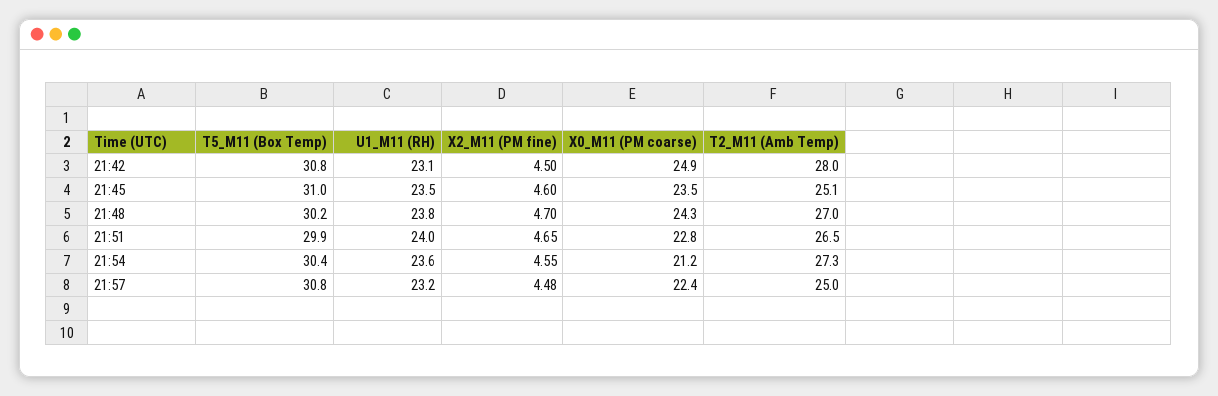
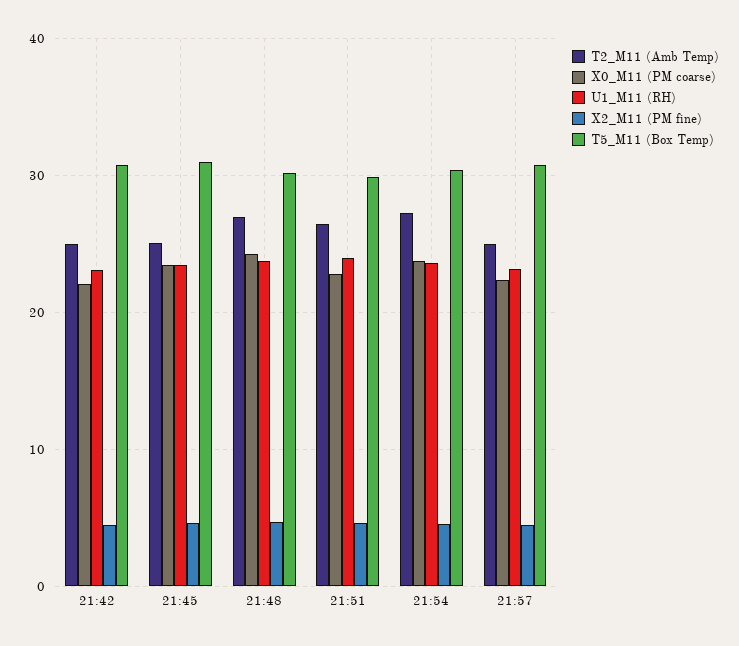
  {
    "T5_M11 (Box Temp)": {
      "21:42": 30.8,
      "21:45": 31,
      "21:48": 30.2,
      "21:51": 29.9,
      "21:54": 30.4,
      "21:57": 30.8
    },
    "U1_M11 (RH)": {
      "21:42": 23.1,
      "21:45": 23.5,
      "21:48": 23.8,
      "21:51": 24,
      "21:54": 23.6,
      "21:57": 23.2
    },
    "X2_M11 (PM fine)": {
      "21:42": 4.5,
      "21:45": 4.6,
      "21:48": 4.7,
      "21:51": 4.65,
      "21:54": 4.55,
      "21:57": 4.48
    },
    "X0_M11 (PM coarse)": {
-     "21:42": 24.9,
+     "21:42": 22,
      "21:45": 23.5,
      "21:48": 24.3,
      "21:51": 22.8,
-     "21:54": 21.2,
+     "21:54": 24,
      "21:57": 22.4
    },
    "T2_M11 (Amb Temp)": {
-     "21:42": 28,
+     "21:42": 25,
      "21:45": 25.1,
      "21:48": 27,
      "21:51": 26.5,
      "21:54": 27.3,
      "21:57": 25
    }
  }

